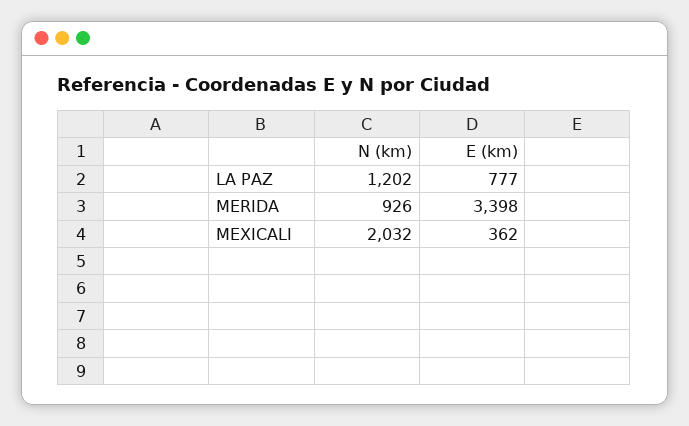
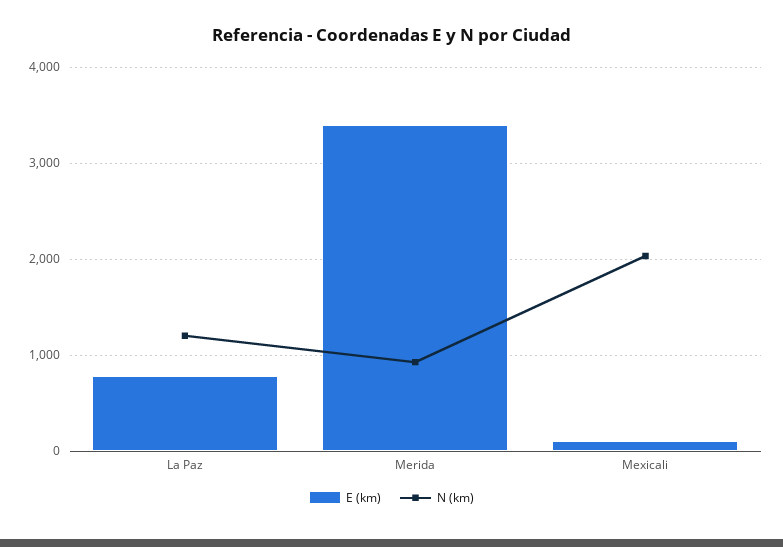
  {
    "N (km)": {
      "LA PAZ": 1202,
      "MERIDA": 926,
      "MEXICALI": 2032
    },
    "E (km)": {
      "LA PAZ": 777,
      "MERIDA": 3398,
-     "MEXICALI": 362
+     "MEXICALI": 100
    }
  }

